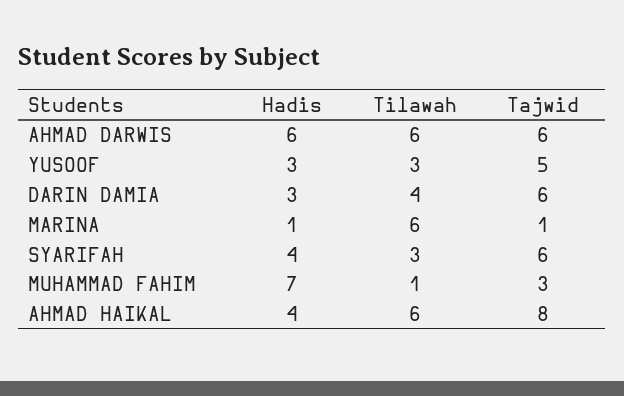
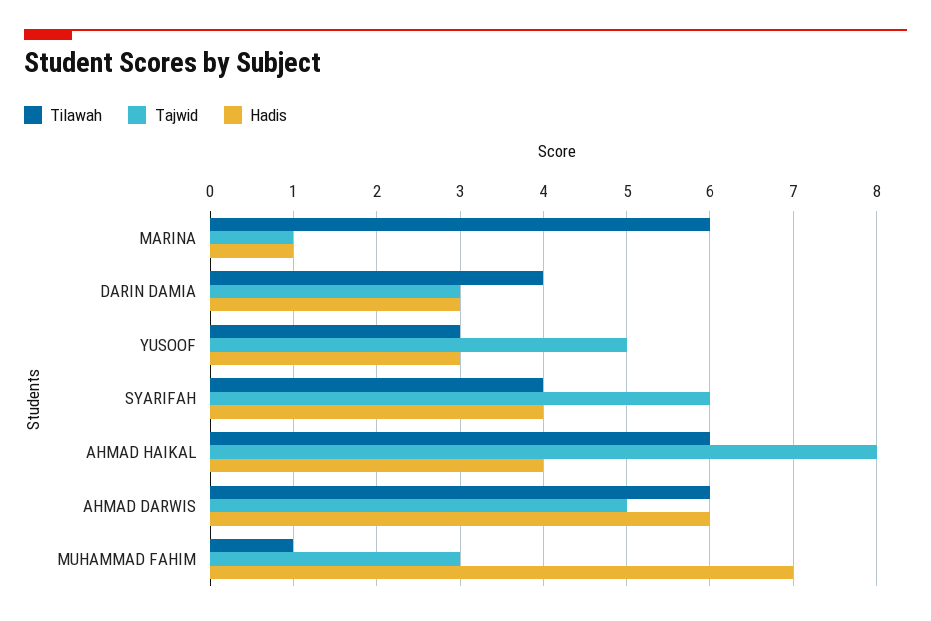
  {
    "Hadis": {
      "AHMAD DARWIS": 6,
      "YUSOOF": 3,
      "DARIN DAMIA": 3,
      "MARINA": 1,
      "SYARIFAH": 4,
      "MUHAMMAD FAHIM": 7,
      "AHMAD HAIKAL": 4
    },
    "Tilawah": {
      "AHMAD DARWIS": 6,
      "YUSOOF": 3,
      "DARIN DAMIA": 4,
      "MARINA": 6,
-     "SYARIFAH": 3,
+     "SYARIFAH": 4,
      "MUHAMMAD FAHIM": 1,
      "AHMAD HAIKAL": 6
    },
    "Tajwid": {
-     "AHMAD DARWIS": 6,
+     "AHMAD DARWIS": 5,
      "YUSOOF": 5,
-     "DARIN DAMIA": 6,
+     "DARIN DAMIA": 3,
      "MARINA": 1,
      "SYARIFAH": 6,
      "MUHAMMAD FAHIM": 3,
      "AHMAD HAIKAL": 8
    }
  }

